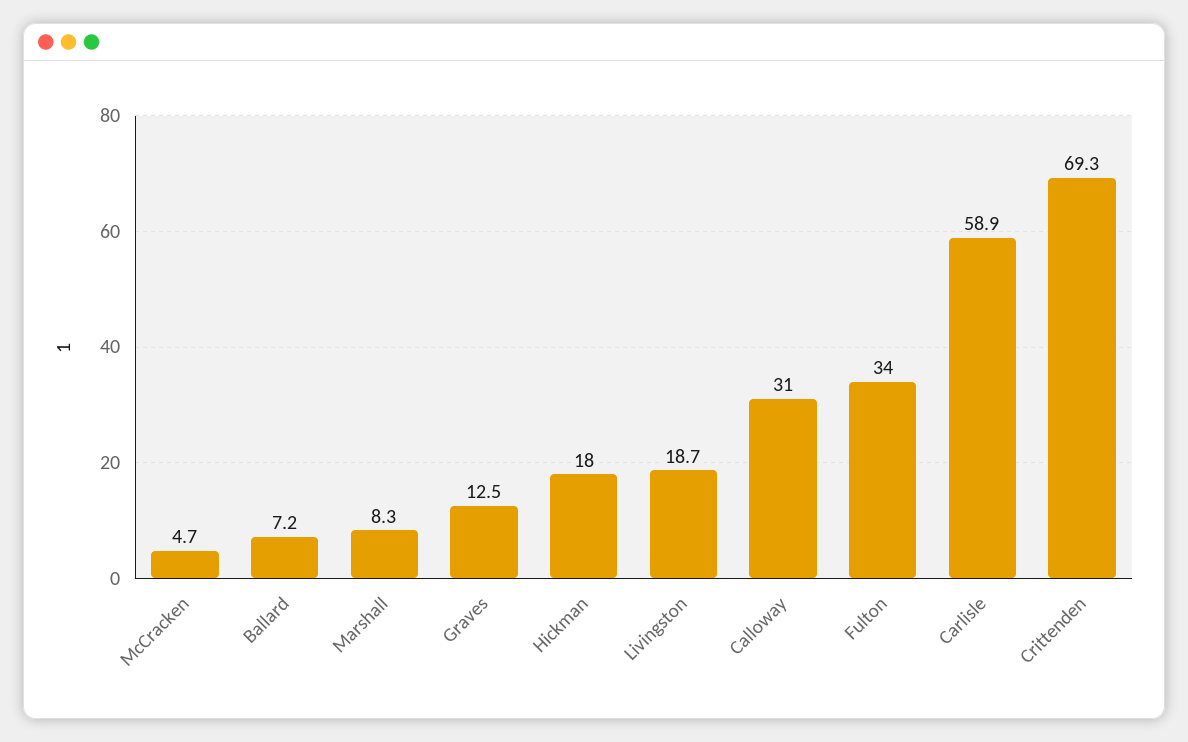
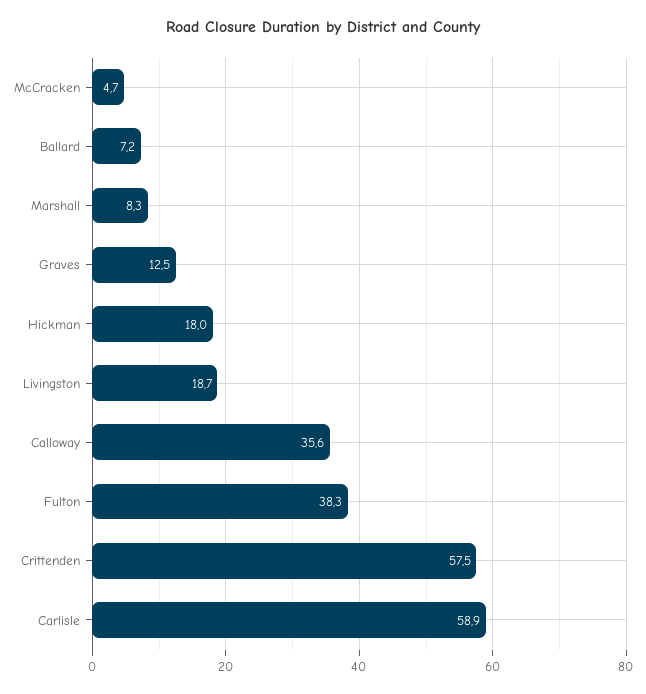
  {
    "McCracken": 4.7,
    "Ballard": 7.2,
    "Marshall": 8.3,
    "Graves": 12.5,
    "Hickman": 18,
    "Livingston": 18.7,
-   "Calloway": 31,
+   "Calloway": 35.6,
-   "Fulton": 34,
+   "Fulton": 38.3,
    "Carlisle": 58.9,
-   "Crittenden": 69.3
+   "Crittenden": 57.5
  }

